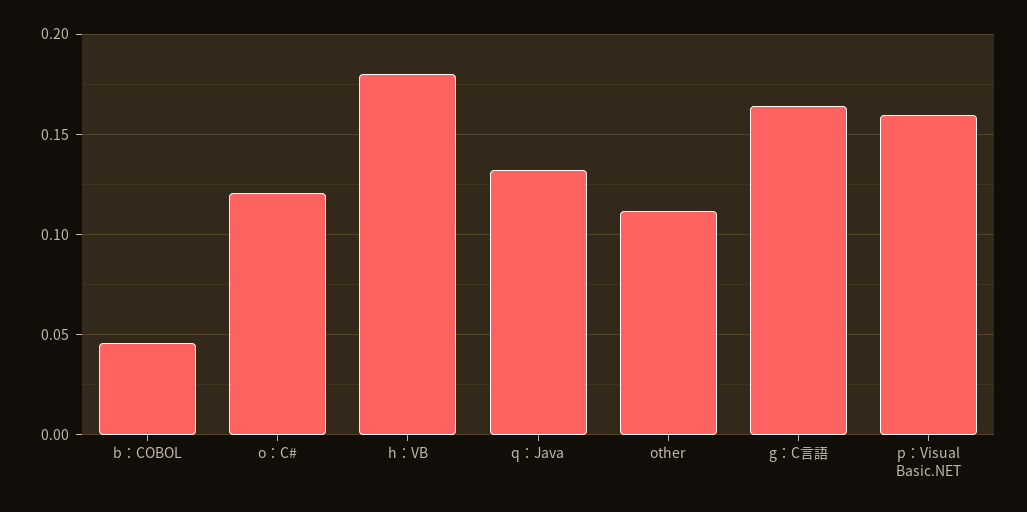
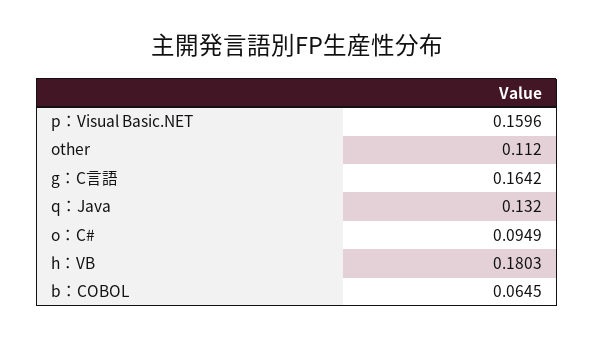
  {
-   "b：COBOL": 0.045,
+   "b：COBOL": 0.0645,
-   "o：C#": 0.12,
+   "o：C#": 0.0949,
    "h：VB": 0.1803,
    "q：Java": 0.132,
    "other": 0.112,
    "g：C言語": 0.1642,
    "p：Visual Basic.NET": 0.1596
  }

